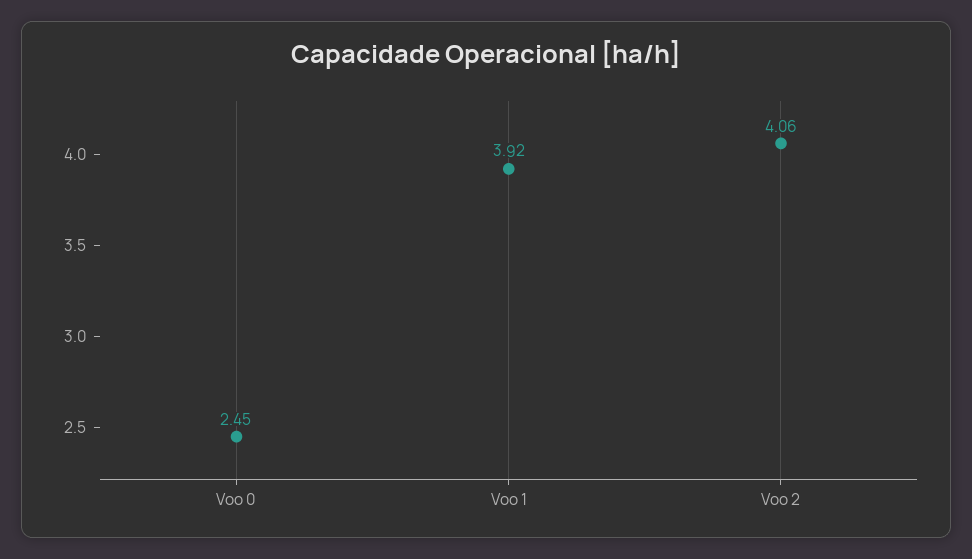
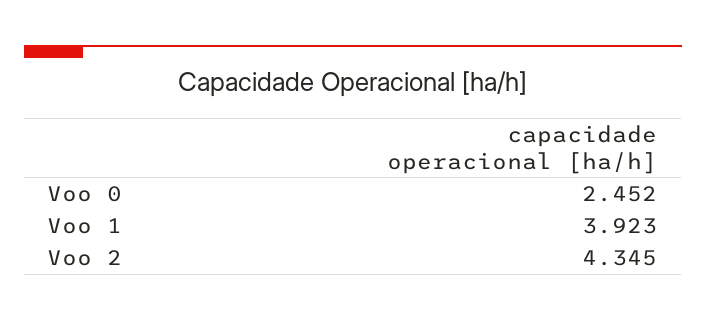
  {
    "Voo 0": 2.452,
    "Voo 1": 3.923,
-   "Voo 2": 4.06
+   "Voo 2": 4.345
  }

